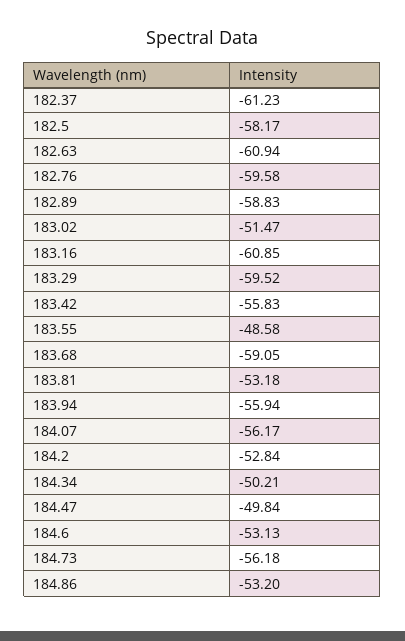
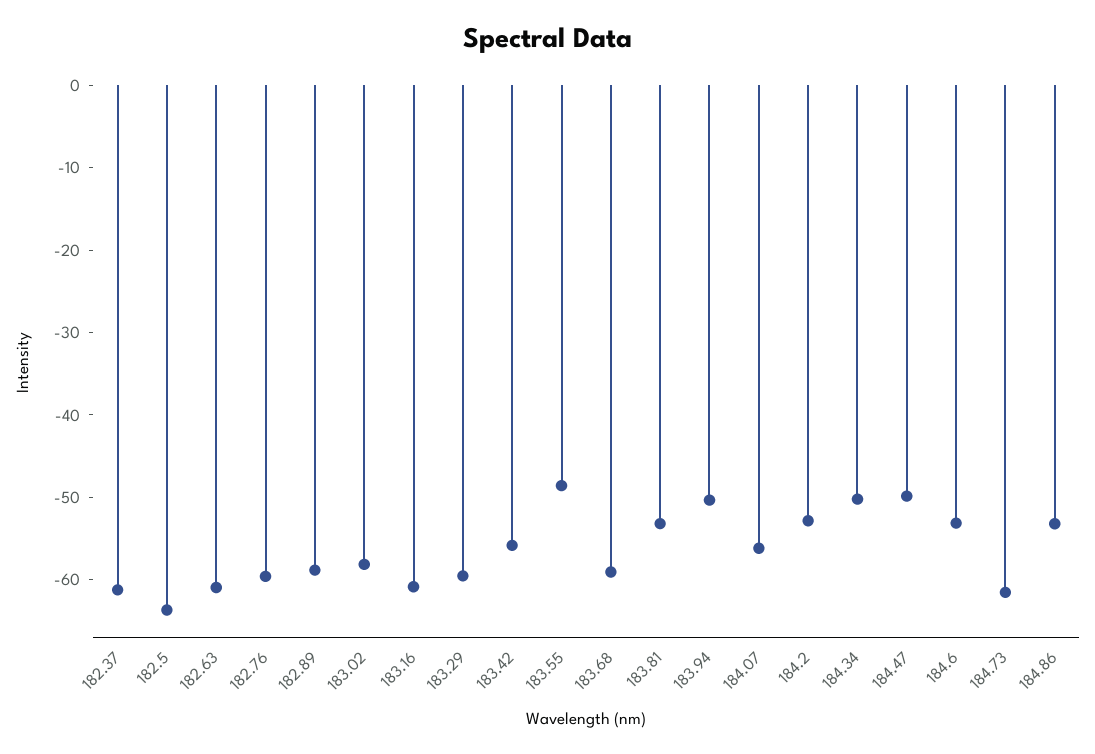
  {
    "182.37": -61.23,
-   "182.5": -58.17,
+   "182.5": -64,
    "182.63": -60.94,
    "182.76": -59.58,
    "182.89": -58.83,
-   "183.02": -51.47,
+   "183.02": -58,
    "183.16": -60.85,
    "183.29": -59.52,
    "183.42": -55.83,
    "183.55": -48.58,
    "183.68": -59.05,
    "183.81": -53.18,
-   "183.94": -55.94,
+   "183.94": -50,
    "184.07": -56.17,
    "184.2": -52.84,
    "184.34": -50.21,
    "184.47": -49.84,
    "184.6": -53.13,
-   "184.73": -56.18,
+   "184.73": -62,
    "184.86": -53.2
  }

